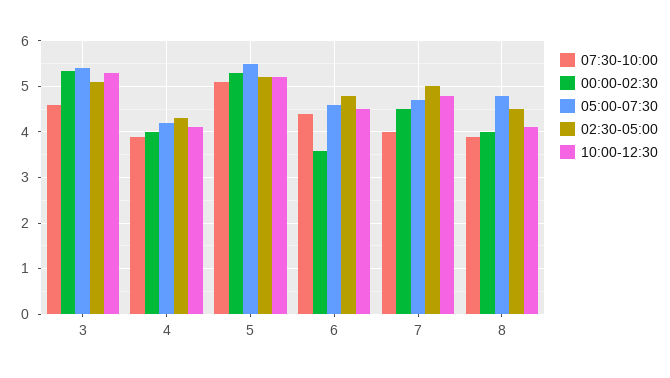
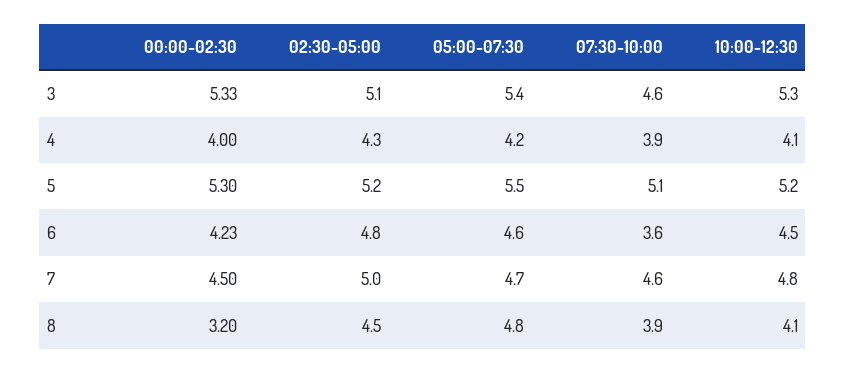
  {
    "07:30-10:00": {
      "3": 4.6,
      "4": 3.9,
      "5": 5.1,
-     "6": 4.4,
+     "6": 3.6,
-     "7": 4,
+     "7": 4.6,
      "8": 3.9
    },
    "00:00-02:30": {
      "3": 5.33,
      "4": 4,
      "5": 5.3,
-     "6": 3.6,
+     "6": 4.23,
      "7": 4.5,
-     "8": 4
+     "8": 3.2
    },
    "05:00-07:30": {
      "3": 5.4,
      "4": 4.2,
      "5": 5.5,
      "6": 4.6,
      "7": 4.7,
      "8": 4.8
    },
    "02:30-05:00": {
      "3": 5.1,
      "4": 4.3,
      "5": 5.2,
      "6": 4.8,
      "7": 5,
      "8": 4.5
    },
    "10:00-12:30": {
      "3": 5.3,
      "4": 4.1,
      "5": 5.2,
      "6": 4.5,
      "7": 4.8,
      "8": 4.1
    }
  }

